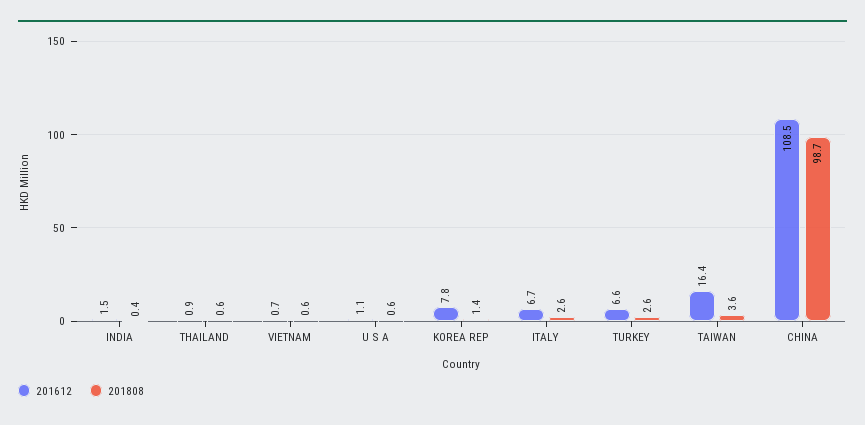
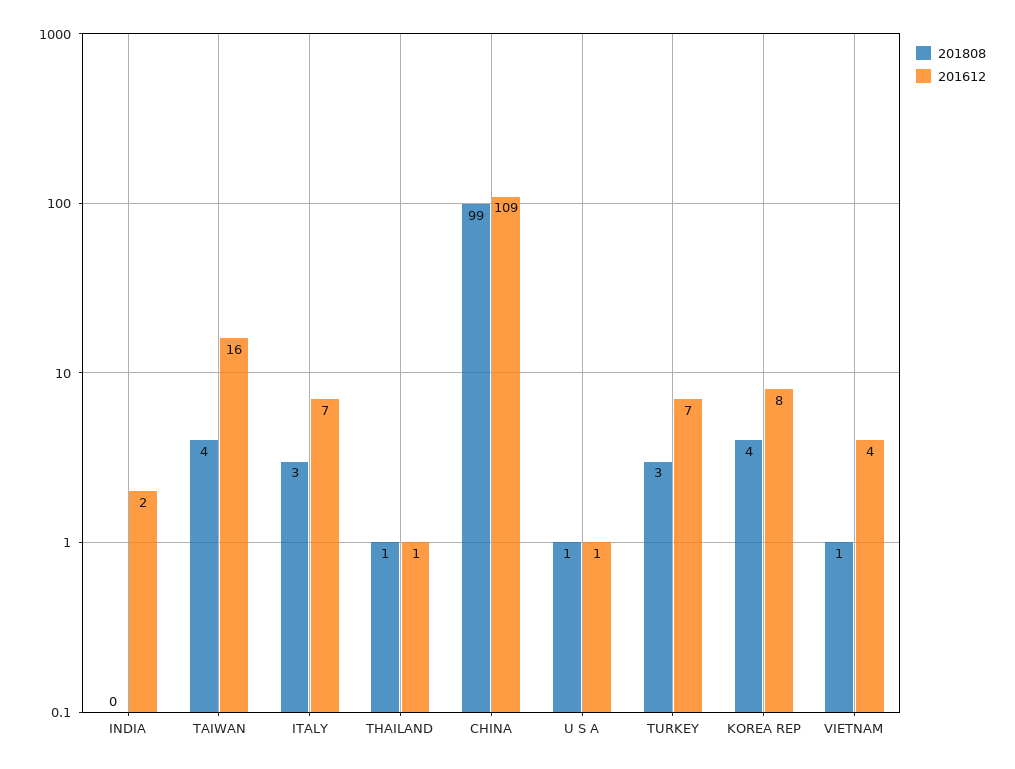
  {
    "201612": {
      "INDIA": 1.5,
      "THAILAND": 0.9,
-     "VIETNAM": 0.7,
+     "VIETNAM": 4,
      "U S A": 1.1,
      "KOREA REP": 7.8,
      "ITALY": 6.7,
      "TURKEY": 6.6,
      "TAIWAN": 16.4,
      "CHINA": 108.5
    },
    "201808": {
      "INDIA": 0.4,
      "THAILAND": 0.6,
      "VIETNAM": 0.6,
      "U S A": 0.6,
-     "KOREA REP": 1.4,
+     "KOREA REP": 4,
      "ITALY": 2.6,
      "TURKEY": 2.6,
      "TAIWAN": 3.6,
      "CHINA": 98.7
    }
  }

